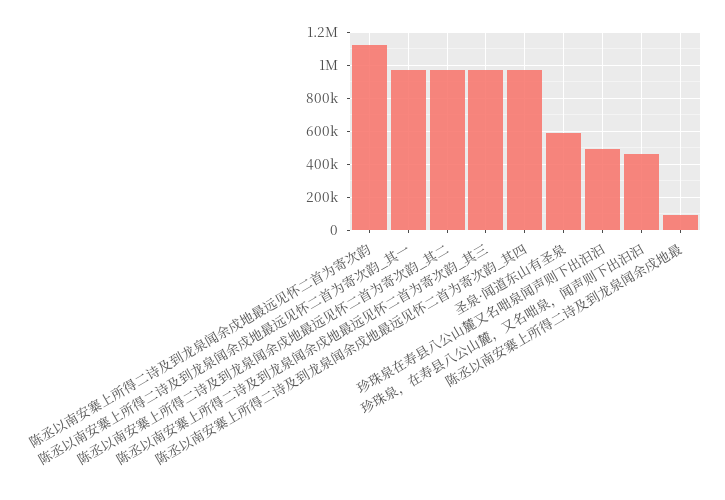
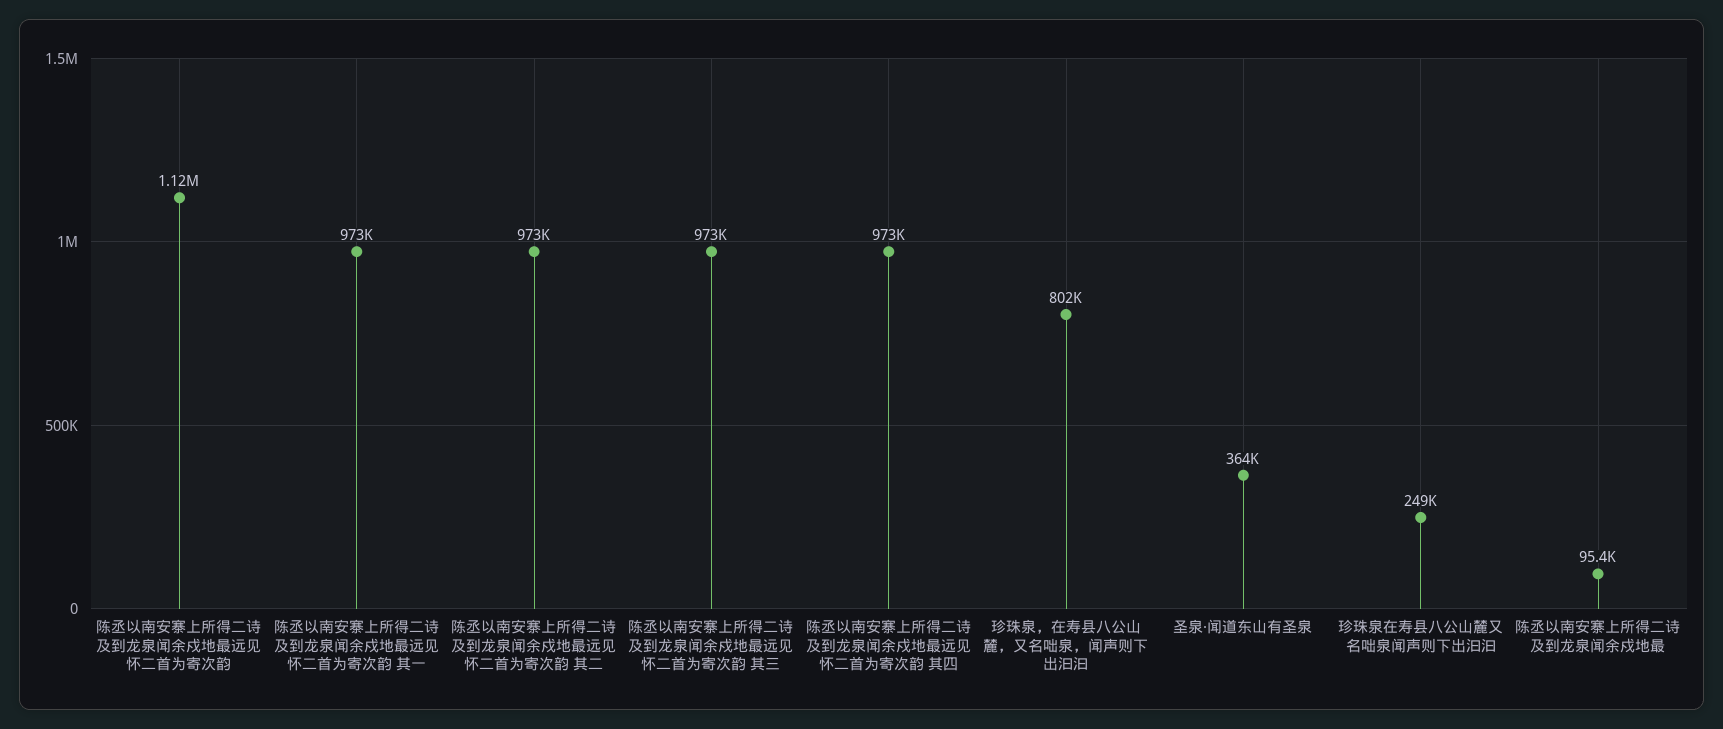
  {
    "陈丞以南安寨上所得二诗及到龙泉闻余戍地最远见怀二首为寄次韵": 1120000,
    "陈丞以南安寨上所得二诗及到龙泉闻余戍地最远见怀二首为寄次韵_其一": 973000,
    "陈丞以南安寨上所得二诗及到龙泉闻余戍地最远见怀二首为寄次韵_其二": 973000,
    "陈丞以南安寨上所得二诗及到龙泉闻余戍地最远见怀二首为寄次韵_其三": 973000,
    "陈丞以南安寨上所得二诗及到龙泉闻余戍地最远见怀二首为寄次韵_其四": 973000,
-   "圣泉·闻道东山有圣泉": 600000,
+   "圣泉·闻道东山有圣泉": 364000,
-   "珍珠泉在寿县八公山麓又名咄泉闻声则下出汩汩": 500000,
+   "珍珠泉在寿县八公山麓又名咄泉闻声则下出汩汩": 249000,
-   "珍珠泉，在寿县八公山麓，又名咄泉，闻声则下出汩汩": 450000,
+   "珍珠泉，在寿县八公山麓，又名咄泉，闻声则下出汩汩": 802000,
    "陈丞以南安寨上所得二诗及到龙泉闻余戍地最": 95400
  }

